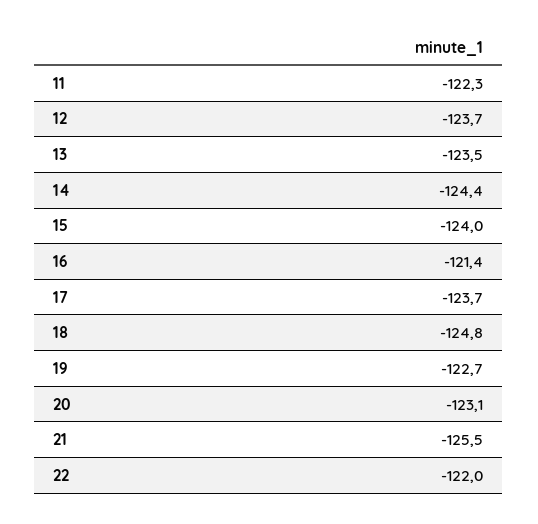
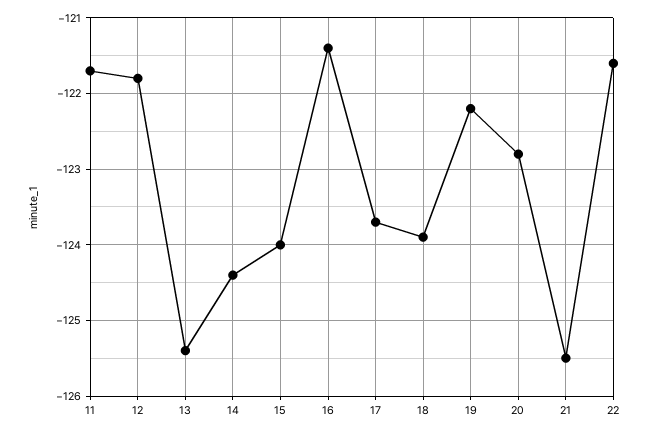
  {
-   "11": -122.3,
+   "11": -121.7,
-   "12": -123.7,
+   "12": -121.8,
-   "13": -123.5,
+   "13": -125.4,
    "14": -124.4,
    "15": -124,
    "16": -121.4,
    "17": -123.7,
-   "18": -124.8,
+   "18": -123.9,
-   "19": -122.7,
+   "19": -122.2,
-   "20": -123.1,
+   "20": -122.8,
    "21": -125.5,
-   "22": -122
+   "22": -121.6
  }

